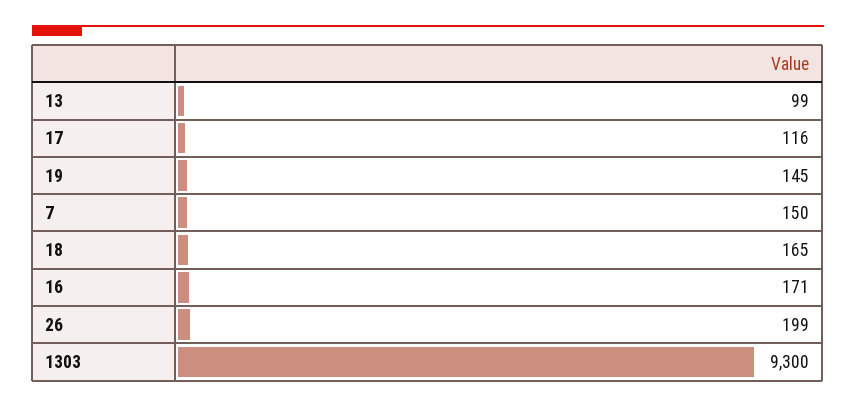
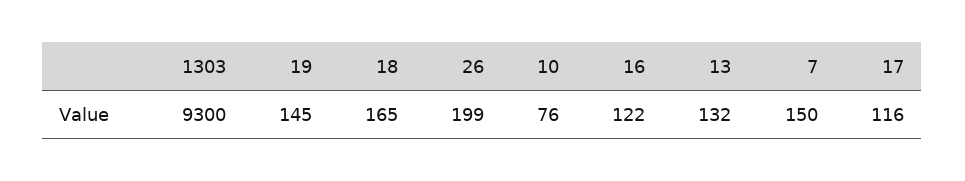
  {
-   "13": 99,
+   "13": 132,
    "17": 116,
    "19": 145,
    "7": 150,
    "18": 165,
-   "16": 171,
+   "16": 122,
    "26": 199,
-   "1303": 9300
+   "1303": 9300,
+   "10": 76
  }

